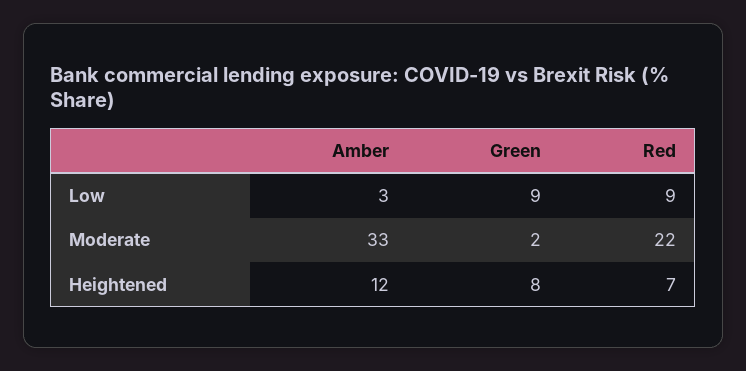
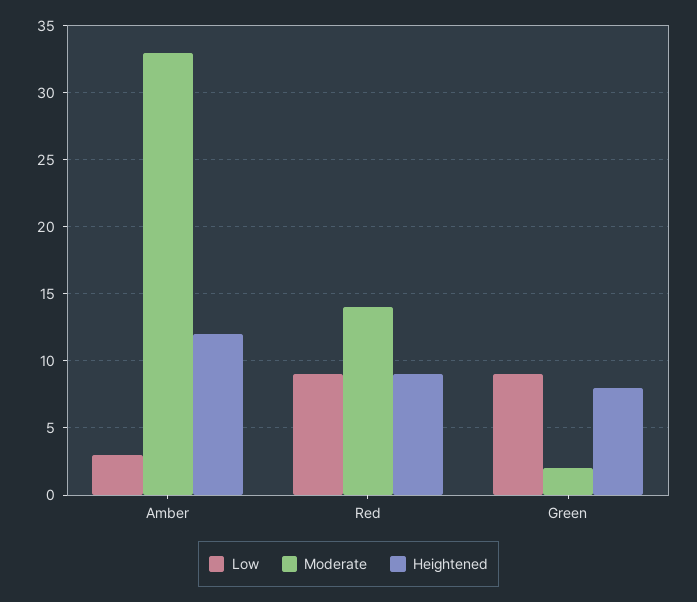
  {
    "Low": {
      "Amber": 3,
      "Green": 9,
      "Red": 9
    },
    "Moderate": {
      "Amber": 33,
      "Green": 2,
-     "Red": 22
+     "Red": 14
    },
    "Heightened": {
      "Amber": 12,
      "Green": 8,
-     "Red": 7
+     "Red": 9
    }
  }

